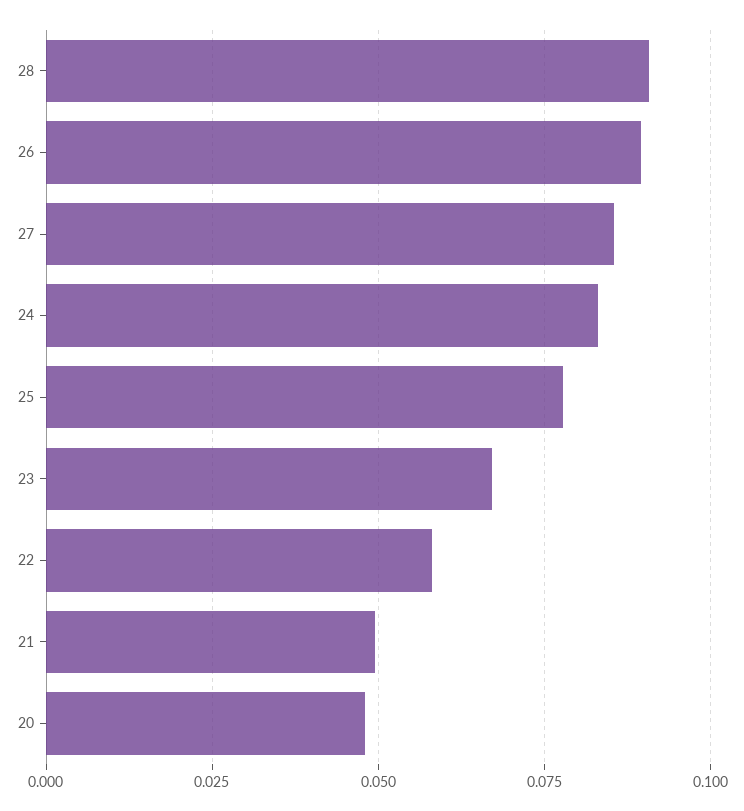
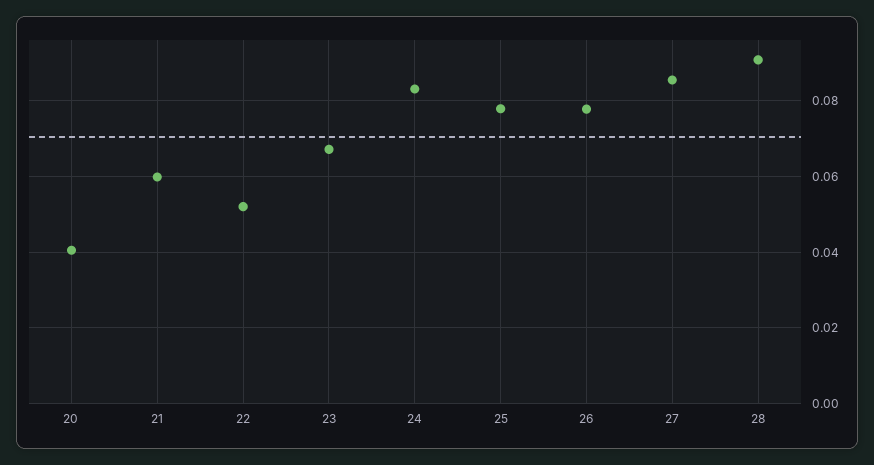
  {
    "28": 0.09,
-   "26": 0.09,
+   "26": 0.078,
    "27": 0.086,
    "24": 0.084,
    "25": 0.078,
    "23": 0.068,
-   "22": 0.0575,
+   "22": 0.052,
-   "21": 0.05,
+   "21": 0.06,
-   "20": 0.0475
+   "20": 0.04
  }

